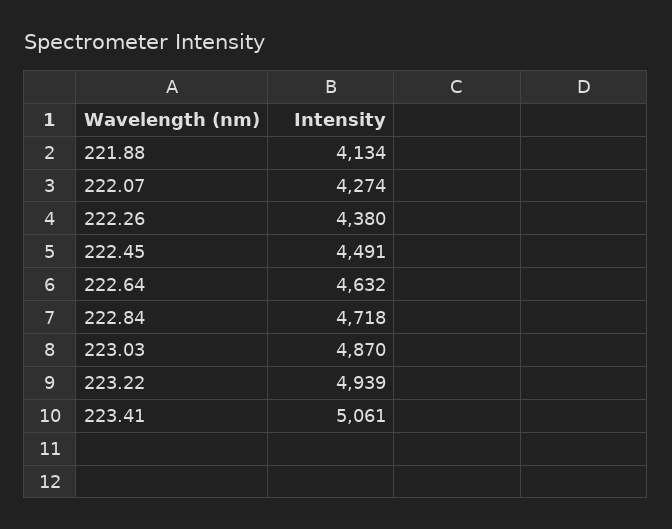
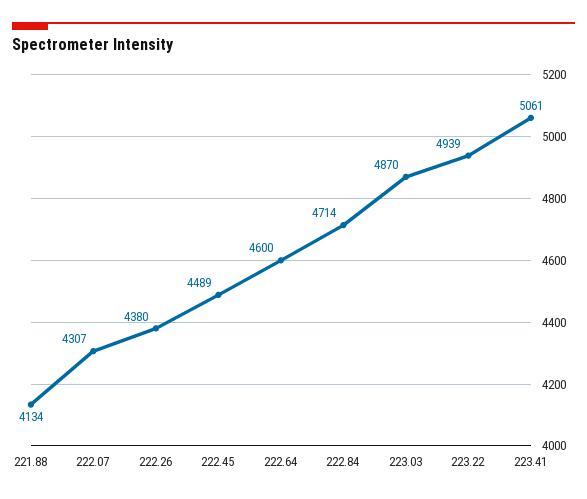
  {
    "221.88": 4134,
-   "222.07": 4274,
+   "222.07": 4307,
    "222.26": 4380,
-   "222.45": 4491,
+   "222.45": 4489,
-   "222.64": 4632,
+   "222.64": 4600,
-   "222.84": 4718,
+   "222.84": 4714,
    "223.03": 4870,
    "223.22": 4939,
    "223.41": 5061
  }

